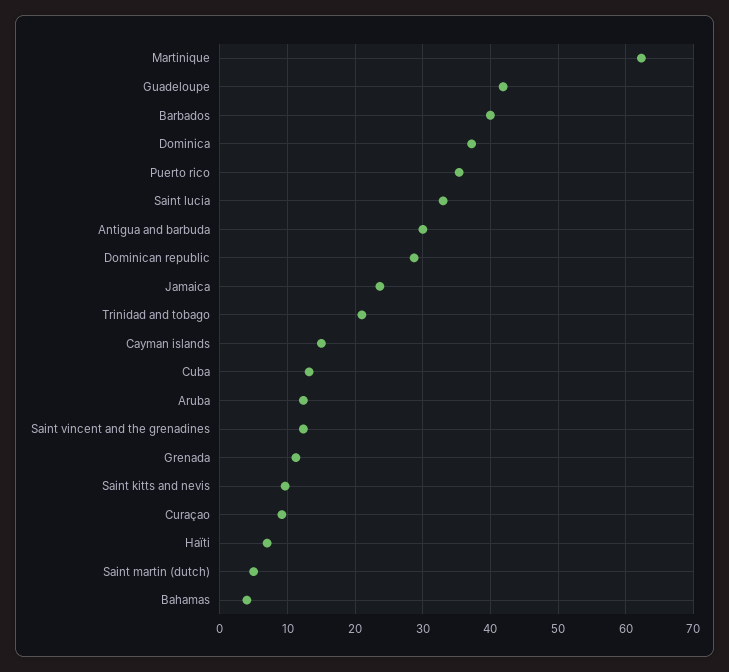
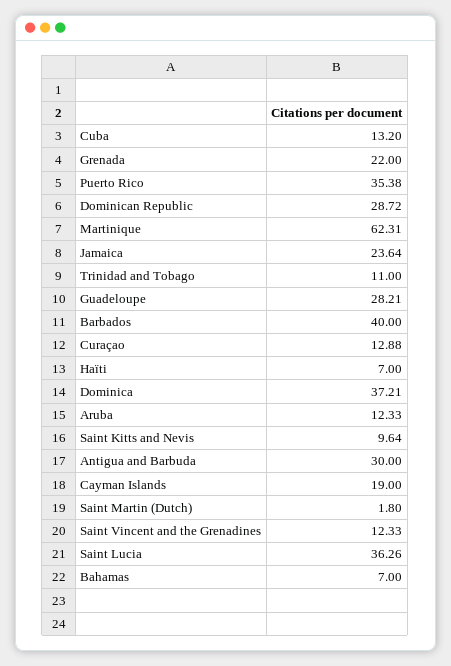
  {
    "Martinique": 62.31,
-   "Guadeloupe": 42,
+   "Guadeloupe": 28.21,
    "Barbados": 40,
    "Dominica": 37.21,
    "Puerto rico": 35.38,
-   "Saint lucia": 33,
+   "Saint lucia": 36.26,
    "Antigua and barbuda": 30,
    "Dominican republic": 28.72,
    "Jamaica": 23.64,
-   "Trinidad and tobago": 21,
+   "Trinidad and tobago": 11,
-   "Cayman islands": 15,
+   "Cayman islands": 19,
    "Cuba": 13.2,
    "Aruba": 12.33,
    "Saint vincent and the grenadines": 12.33,
-   "Grenada": 11,
+   "Grenada": 22,
    "Saint kitts and nevis": 9.64,
-   "Curaçao": 9,
+   "Curaçao": 12.88,
    "Haïti": 7,
-   "Saint martin (dutch)": 5,
+   "Saint martin (dutch)": 1.8,
-   "Bahamas": 4
+   "Bahamas": 7
  }

